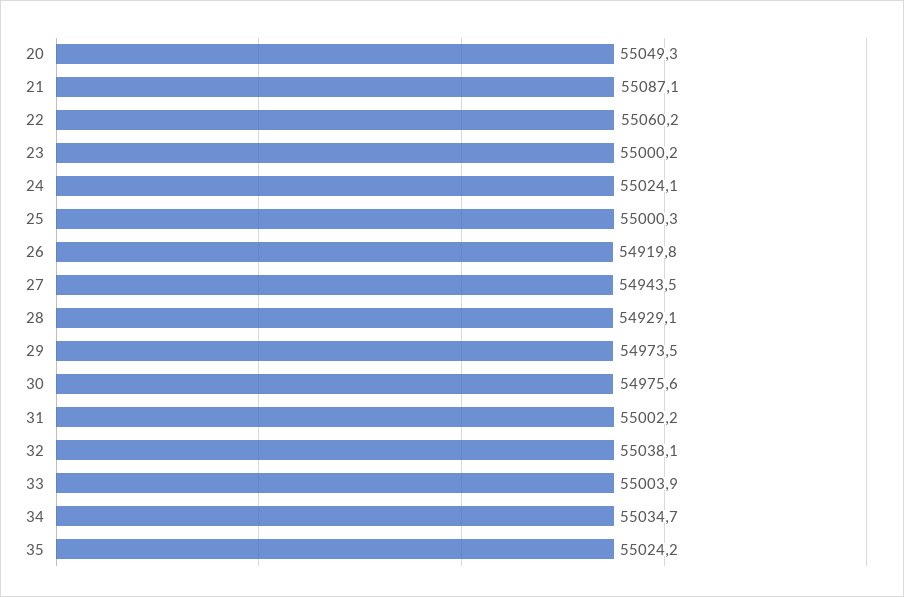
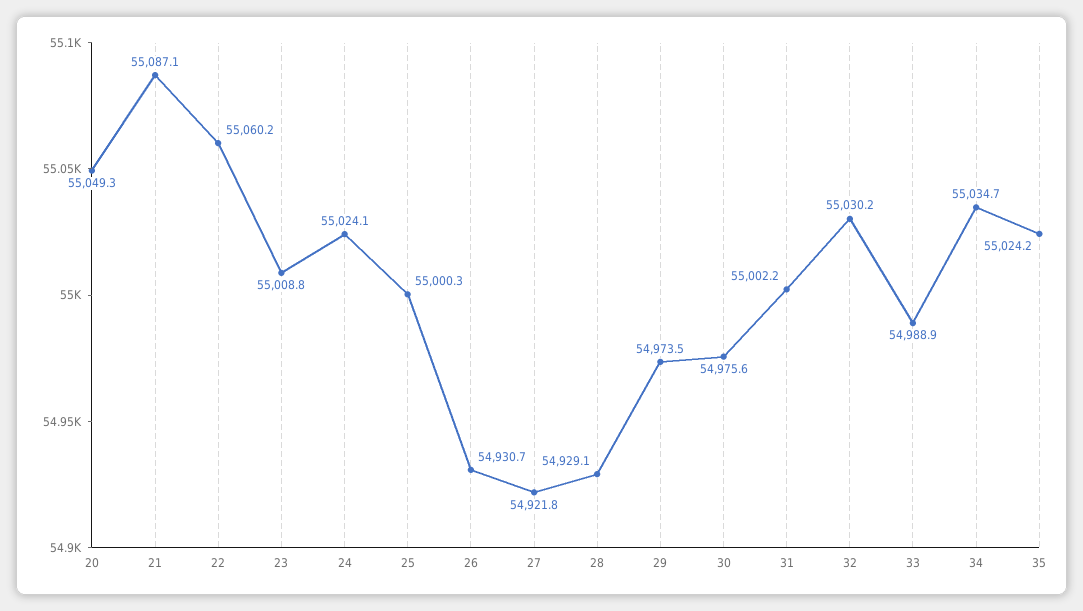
  {
    "20": 55049.3,
    "21": 55087.1,
    "22": 55060.2,
-   "23": 55000.2,
+   "23": 55008.8,
    "24": 55024.1,
    "25": 55000.3,
-   "26": 54919.8,
+   "26": 54930.7,
-   "27": 54943.5,
+   "27": 54921.8,
    "28": 54929.1,
    "29": 54973.5,
    "30": 54975.6,
    "31": 55002.2,
-   "32": 55038.1,
+   "32": 55030.2,
-   "33": 55003.9,
+   "33": 54988.9,
    "34": 55034.7,
    "35": 55024.2
  }

